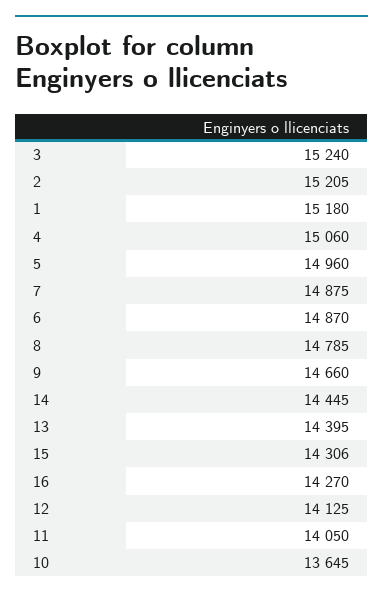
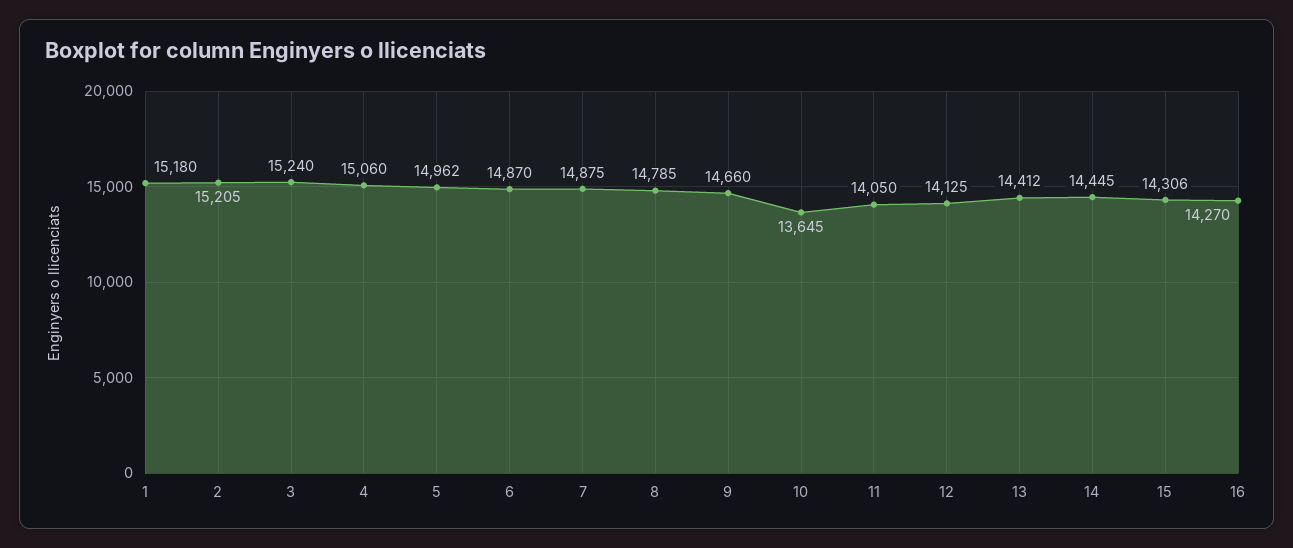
  {
    "3": 15240,
    "2": 15205,
    "1": 15180,
    "4": 15060,
-   "5": 14960,
+   "5": 14962,
    "7": 14875,
    "6": 14870,
    "8": 14785,
    "9": 14660,
    "14": 14445,
-   "13": 14395,
+   "13": 14412,
    "15": 14306,
    "16": 14270,
    "12": 14125,
    "11": 14050,
    "10": 13645
  }

